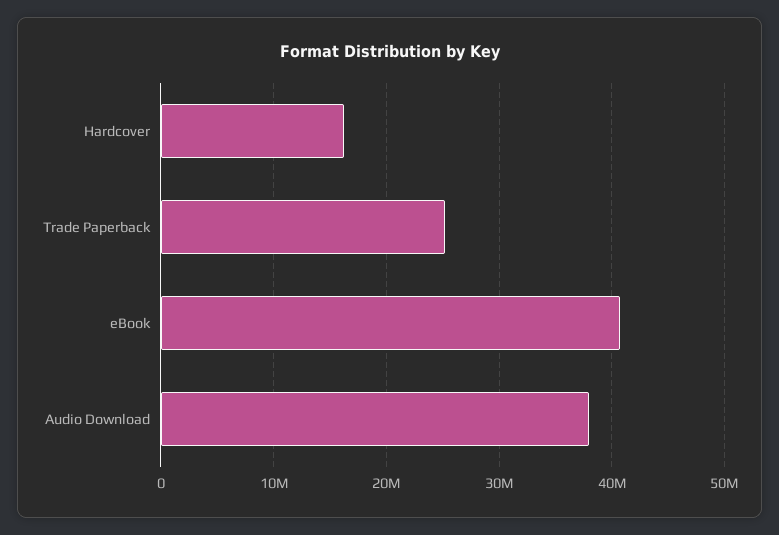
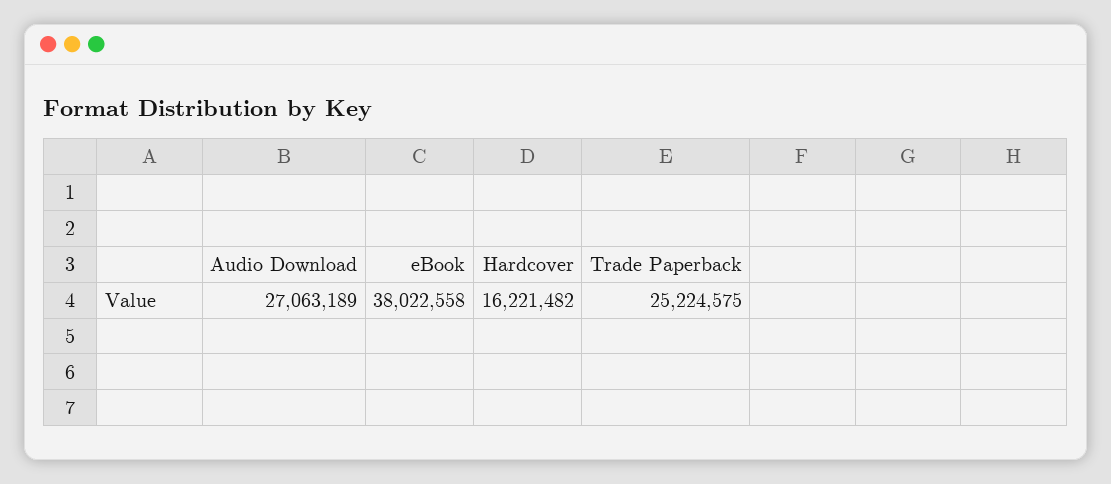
  {
    "Hardcover": 16221482,
    "Trade Paperback": 25224575,
-   "eBook": 41000000,
+   "eBook": 38022558,
-   "Audio Download": 38000000
+   "Audio Download": 27063189
  }

